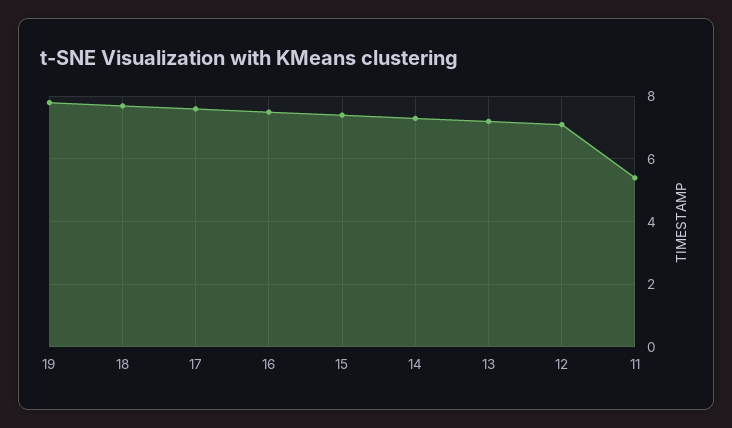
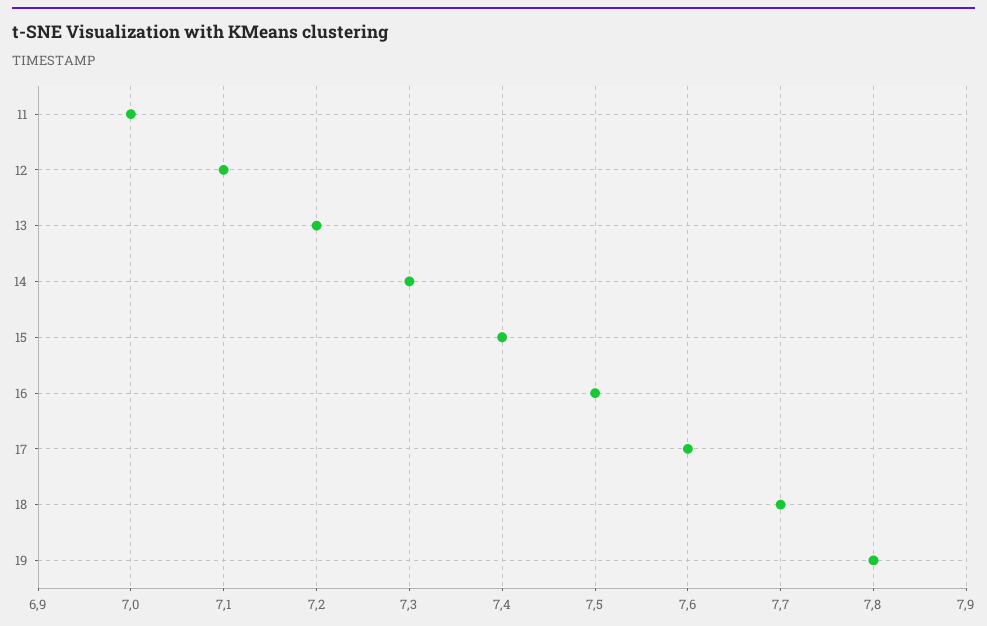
  {
    "19": 7.8,
    "18": 7.7,
    "17": 7.6,
    "16": 7.5,
    "15": 7.4,
    "14": 7.3,
    "13": 7.2,
    "12": 7.1,
-   "11": 5.5
+   "11": 7
  }

